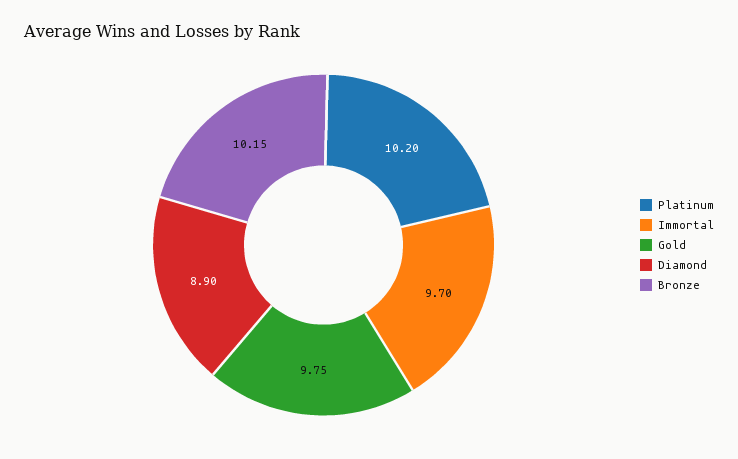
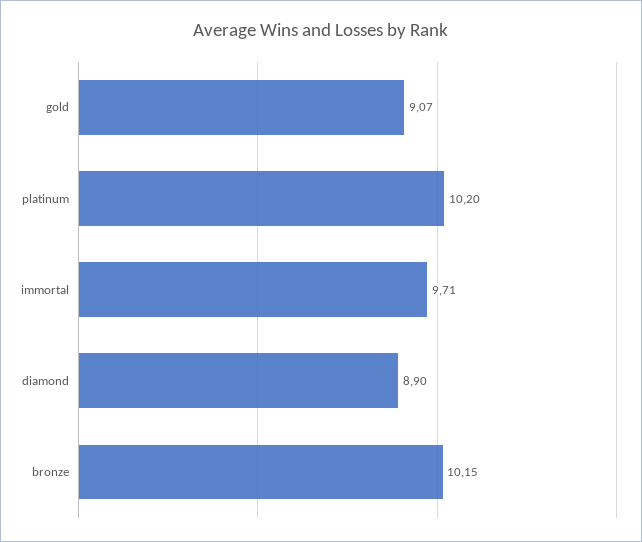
  {
    "Platinum": 10.2,
-   "Immortal": 9.7,
+   "Immortal": 9.71,
-   "Gold": 9.75,
+   "Gold": 9.07,
    "Diamond": 8.9,
    "Bronze": 10.15
  }

